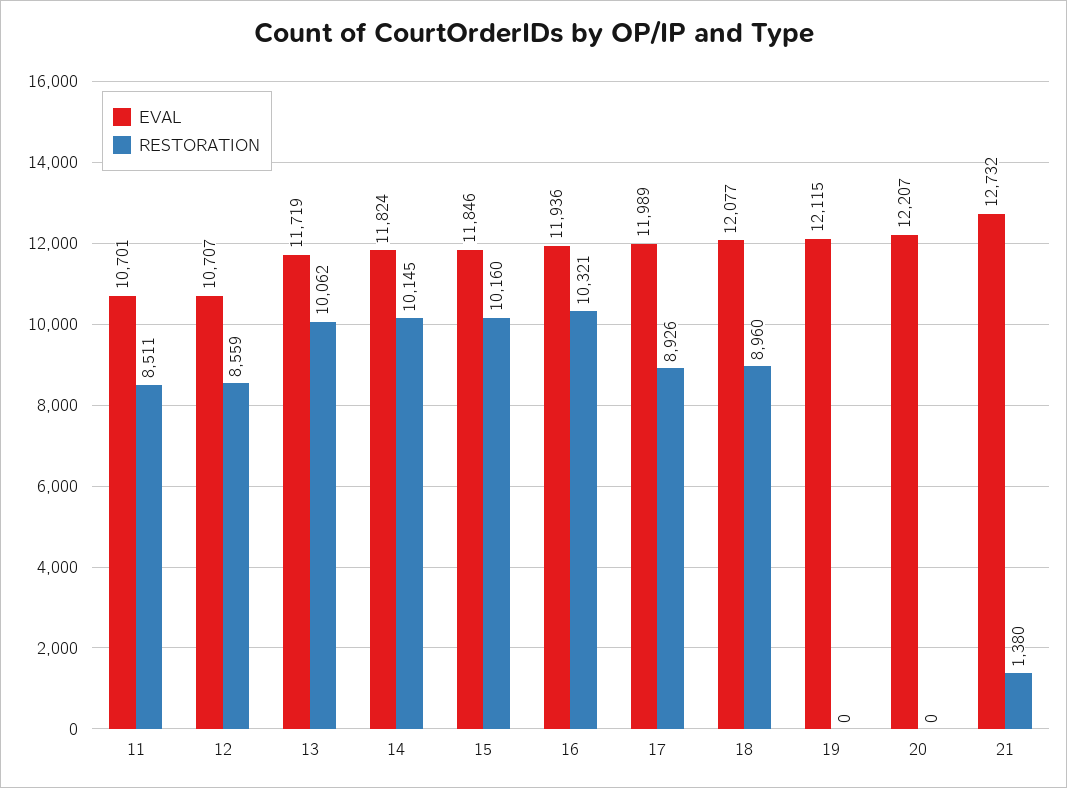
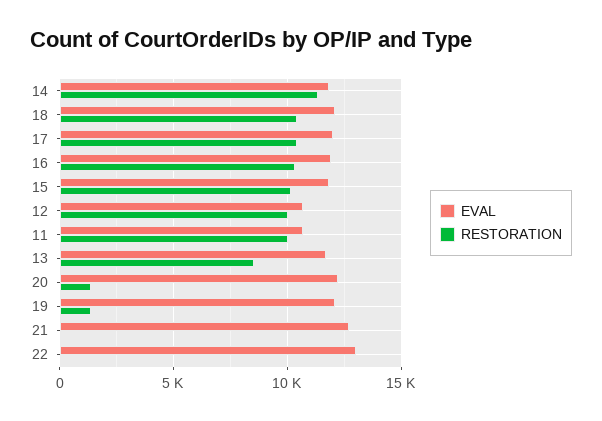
  {
    "EVAL": {
      "11": 10701,
      "12": 10707,
      "13": 11719,
      "14": 11824,
      "15": 11846,
      "16": 11936,
      "17": 11989,
      "18": 12077,
      "19": 12115,
      "20": 12207,
-     "21": 12732
+     "21": 12732,
+     "22": 13000
    },
    "RESTORATION": {
-     "11": 8511,
+     "11": 10000,
-     "12": 8559,
+     "12": 10000,
-     "13": 10062,
+     "13": 8500,
-     "14": 10145,
+     "14": 11500,
      "15": 10160,
      "16": 10321,
-     "17": 8926,
+     "17": 10500,
-     "18": 8960,
+     "18": 10500,
-     "19": 0,
+     "19": 1500,
-     "20": 0,
+     "20": 1500,
-     "21": 1380
+     "21": 0,
+     "22": 0
    }
  }

